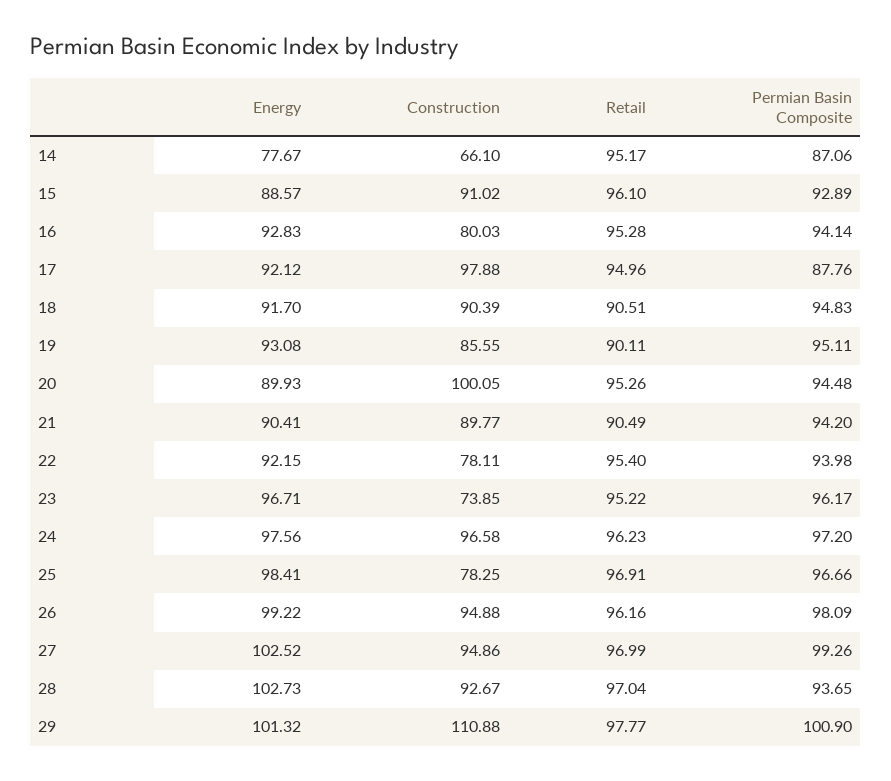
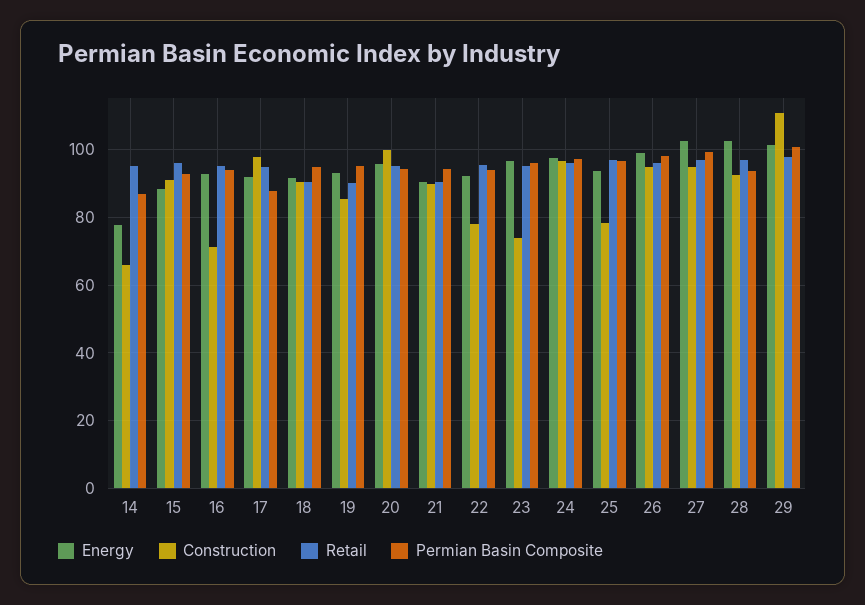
  {
    "Energy": {
      "14": 77.67,
      "15": 88.57,
      "16": 92.83,
      "17": 92.12,
      "18": 91.7,
      "19": 93.08,
-     "20": 89.93,
+     "20": 96,
      "21": 90.41,
      "22": 92.15,
      "23": 96.71,
      "24": 97.56,
-     "25": 98.41,
+     "25": 94,
      "26": 99.22,
      "27": 102.52,
      "28": 102.73,
      "29": 101.32
    },
    "Construction": {
      "14": 66.1,
      "15": 91.02,
-     "16": 80.03,
+     "16": 72,
      "17": 97.88,
      "18": 90.39,
      "19": 85.55,
      "20": 100.05,
      "21": 89.77,
      "22": 78.11,
      "23": 73.85,
      "24": 96.58,
      "25": 78.25,
      "26": 94.88,
      "27": 94.86,
      "28": 92.67,
      "29": 110.88
    },
    "Retail": {
      "14": 95.17,
      "15": 96.1,
      "16": 95.28,
      "17": 94.96,
      "18": 90.51,
      "19": 90.11,
      "20": 95.26,
      "21": 90.49,
      "22": 95.4,
      "23": 95.22,
      "24": 96.23,
      "25": 96.91,
      "26": 96.16,
      "27": 96.99,
      "28": 97.04,
      "29": 97.77
    },
    "Permian Basin Composite": {
      "14": 87.06,
      "15": 92.89,
      "16": 94.14,
      "17": 87.76,
      "18": 94.83,
      "19": 95.11,
      "20": 94.48,
      "21": 94.2,
      "22": 93.98,
      "23": 96.17,
      "24": 97.2,
      "25": 96.66,
      "26": 98.09,
      "27": 99.26,
      "28": 93.65,
      "29": 100.9
    }
  }

